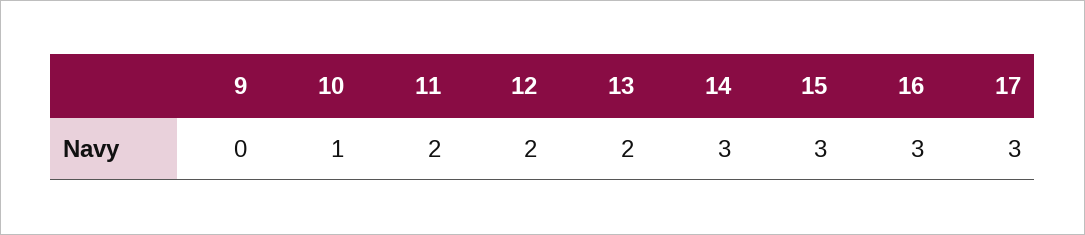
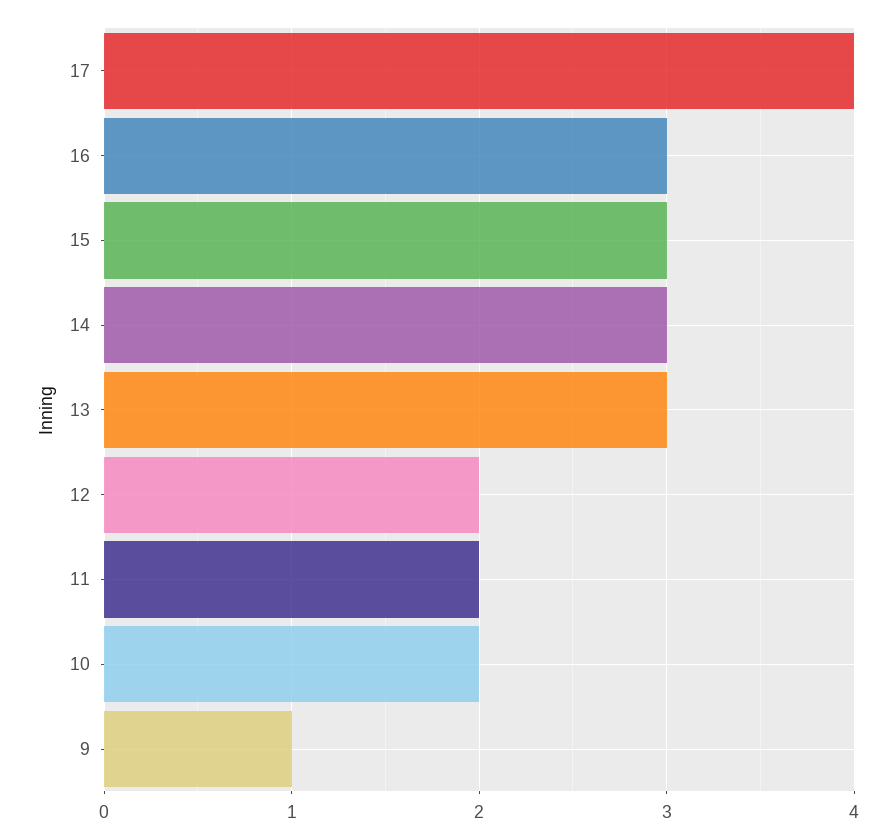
  {
-   "9": 0,
+   "9": 1,
-   "10": 1,
+   "10": 2,
    "11": 2,
    "12": 2,
-   "13": 2,
+   "13": 3,
    "14": 3,
    "15": 3,
    "16": 3,
-   "17": 3
+   "17": 4
  }

